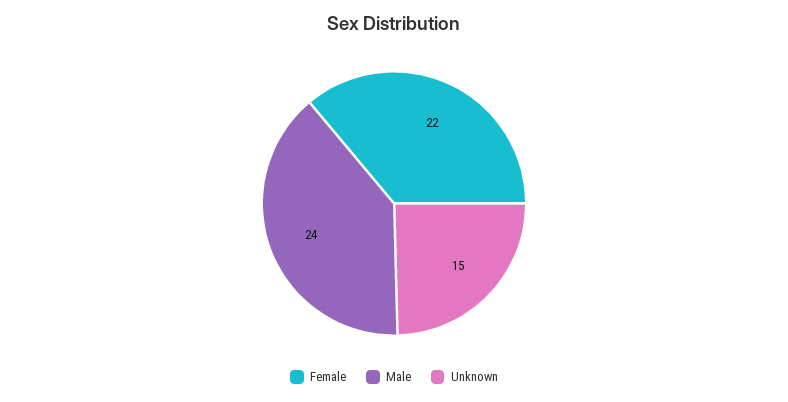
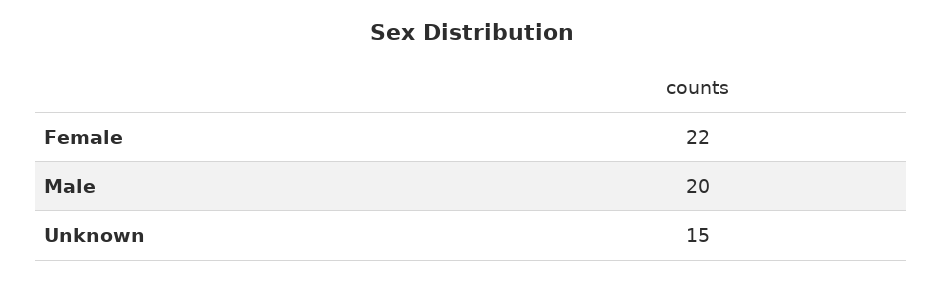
  {
    "Female": 22,
-   "Male": 24,
+   "Male": 20,
    "Unknown": 15
  }

